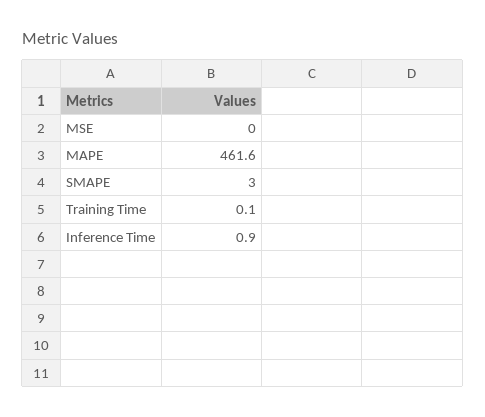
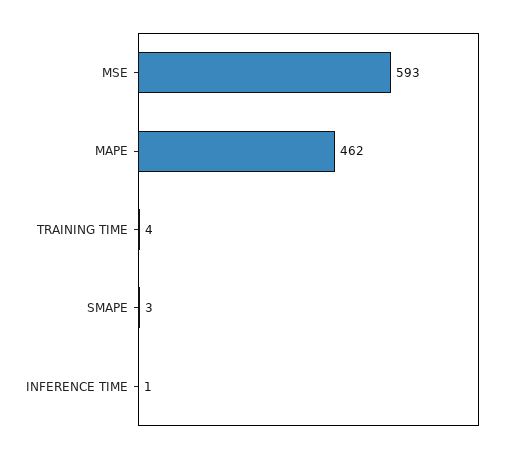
  {
-   "MSE": 0,
+   "MSE": 593,
    "MAPE": 461.6,
    "SMAPE": 3,
-   "Training Time": 0.1,
+   "Training Time": 4,
    "Inference Time": 0.9
  }

